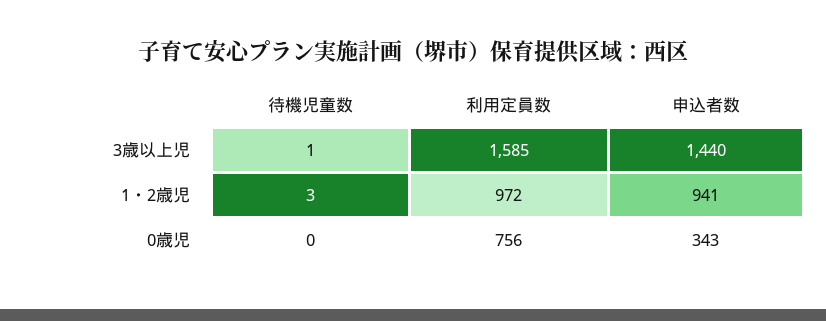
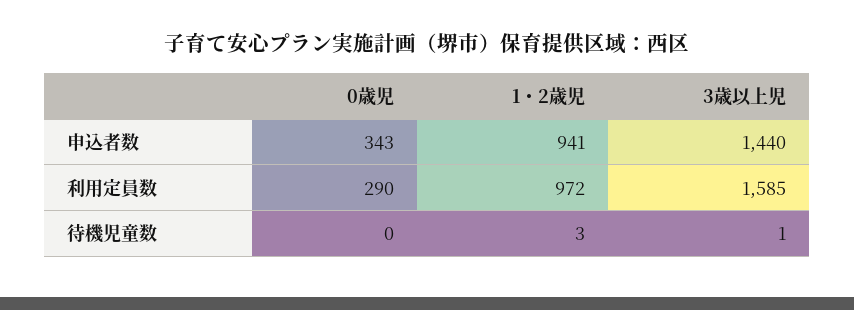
  {
    "待機児童数": {
      "3歳以上児": 1,
      "1・2歳児": 3,
      "0歳児": 0
    },
    "利用定員数": {
      "3歳以上児": 1585,
      "1・2歳児": 972,
-     "0歳児": 756
+     "0歳児": 290
    },
    "申込者数": {
      "3歳以上児": 1440,
      "1・2歳児": 941,
      "0歳児": 343
    }
  }

